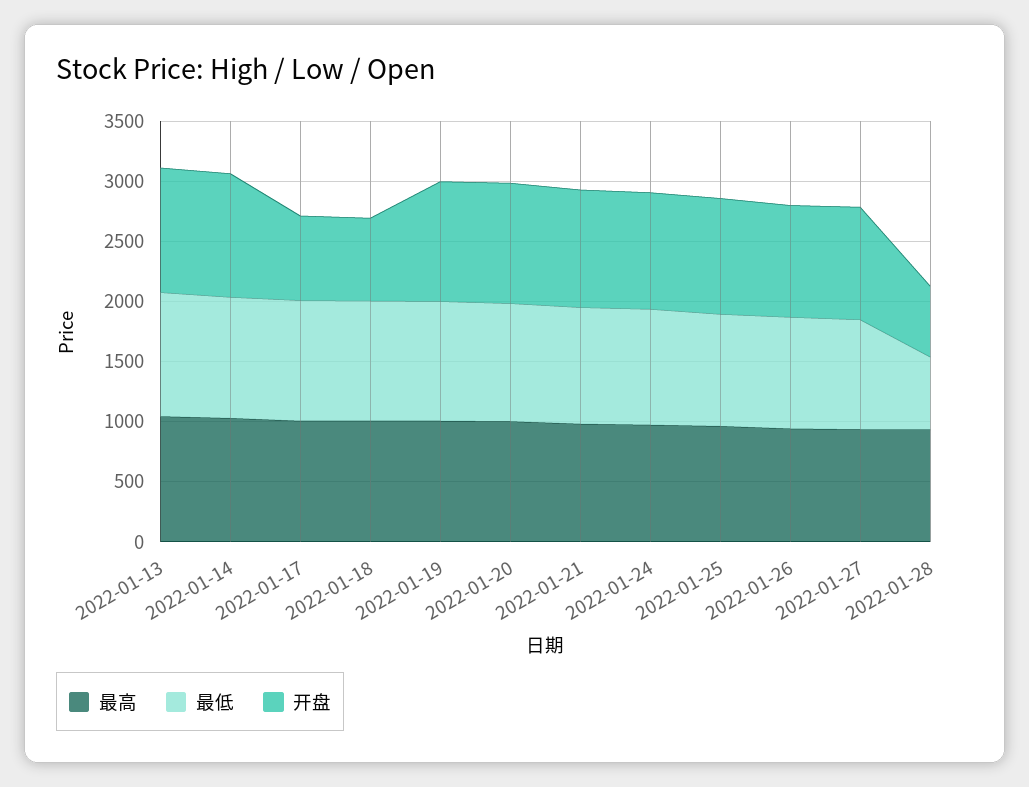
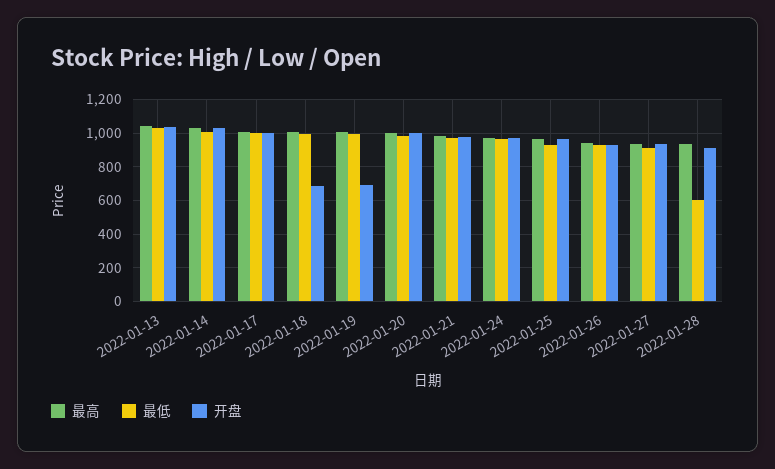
  {
    "最高": {
      "2022-01-13": 1050,
      "2022-01-14": 1050,
      "2022-01-17": 1000,
      "2022-01-18": 1000,
      "2022-01-19": 1000,
      "2022-01-20": 1000,
      "2022-01-21": 1000,
      "2022-01-24": 950,
      "2022-01-25": 950,
      "2022-01-26": 950,
      "2022-01-27": 950,
      "2022-01-28": 950
    },
    "最低": {
      "2022-01-13": 1050,
      "2022-01-14": 1000,
      "2022-01-17": 1000,
      "2022-01-18": 1000,
      "2022-01-19": 1000,
      "2022-01-20": 1000,
      "2022-01-21": 950,
      "2022-01-24": 950,
      "2022-01-25": 950,
      "2022-01-26": 950,
      "2022-01-27": 900,
      "2022-01-28": 600
    },
    "开盘": {
      "2022-01-13": 1050,
      "2022-01-14": 1050,
-     "2022-01-17": 700,
+     "2022-01-17": 1000,
      "2022-01-18": 700,
-     "2022-01-19": 1000,
+     "2022-01-19": 700,
      "2022-01-20": 1000,
      "2022-01-21": 1000,
      "2022-01-24": 950,
      "2022-01-25": 950,
      "2022-01-26": 950,
      "2022-01-27": 950,
-     "2022-01-28": 600
+     "2022-01-28": 900
    }
  }

